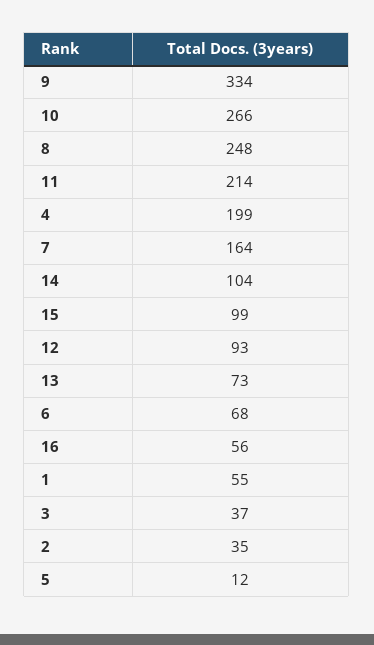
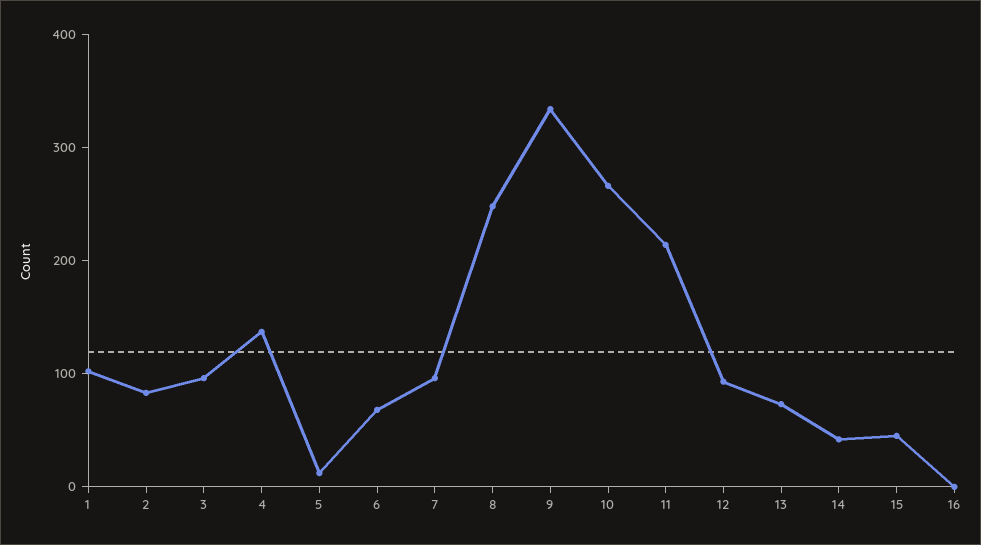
  {
    "9": 334,
    "10": 266,
    "8": 248,
    "11": 214,
-   "4": 199,
+   "4": 140,
-   "7": 164,
+   "7": 100,
-   "14": 104,
+   "14": 40,
-   "15": 99,
+   "15": 40,
    "12": 93,
    "13": 73,
    "6": 68,
-   "16": 56,
+   "16": 0,
-   "1": 55,
+   "1": 100,
-   "3": 37,
+   "3": 100,
-   "2": 35,
+   "2": 80,
    "5": 12
  }

